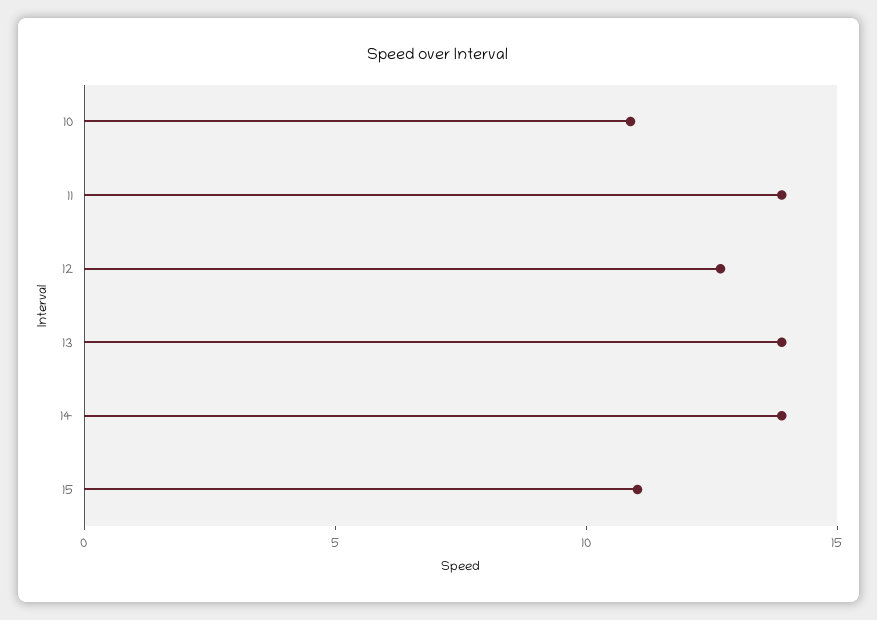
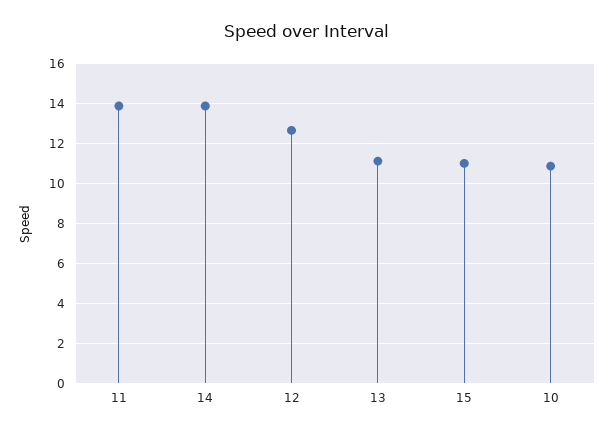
  {
    "10": 11,
    "11": 14,
    "12": 12.5,
-   "13": 14,
+   "13": 11,
    "14": 14,
    "15": 11
  }

